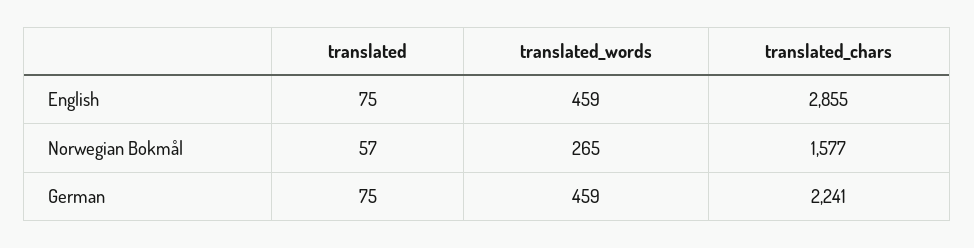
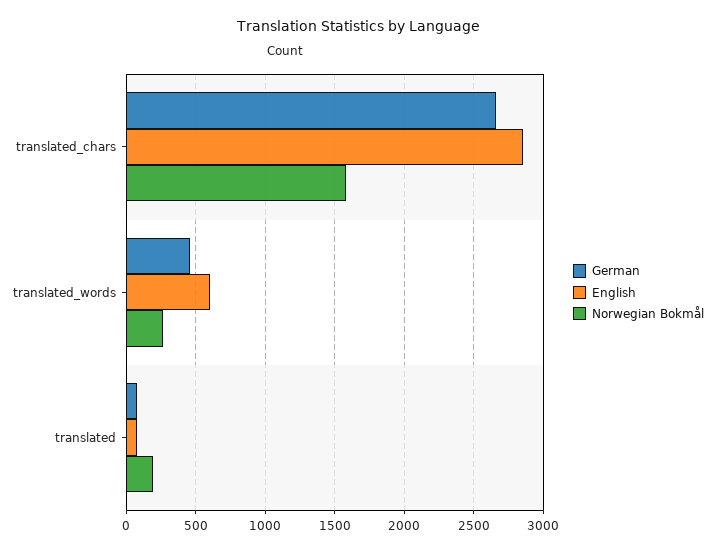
  {
    "English": {
      "translated": 75,
-     "translated_words": 459,
+     "translated_words": 600,
      "translated_chars": 2855
    },
    "Norwegian Bokmål": {
-     "translated": 57,
+     "translated": 200,
      "translated_words": 265,
      "translated_chars": 1577
    },
    "German": {
      "translated": 75,
      "translated_words": 459,
-     "translated_chars": 2241
+     "translated_chars": 2650
    }
  }

